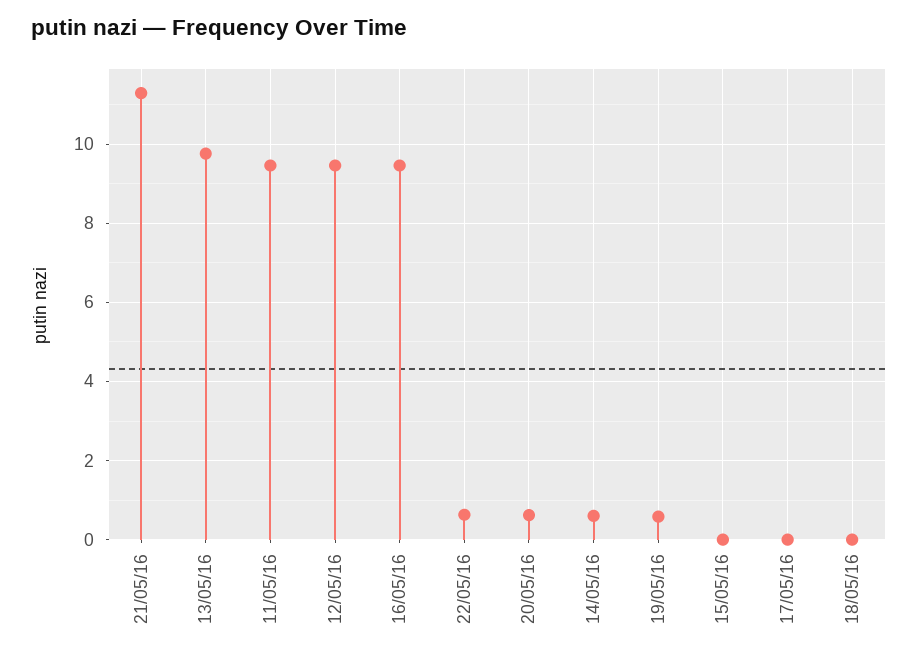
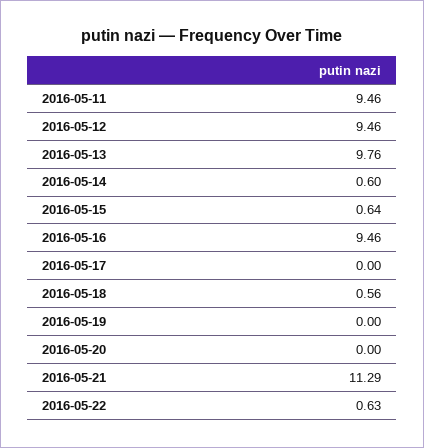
  {
    "21/05/16": 11.29,
    "13/05/16": 9.76,
    "11/05/16": 9.46,
    "12/05/16": 9.46,
    "16/05/16": 9.46,
    "22/05/16": 0.63,
-   "20/05/16": 0.6,
+   "20/05/16": 0,
    "14/05/16": 0.6,
-   "19/05/16": 0.6,
+   "19/05/16": 0,
-   "15/05/16": 0,
+   "15/05/16": 0.64,
    "17/05/16": 0,
-   "18/05/16": 0
+   "18/05/16": 0.56
  }

